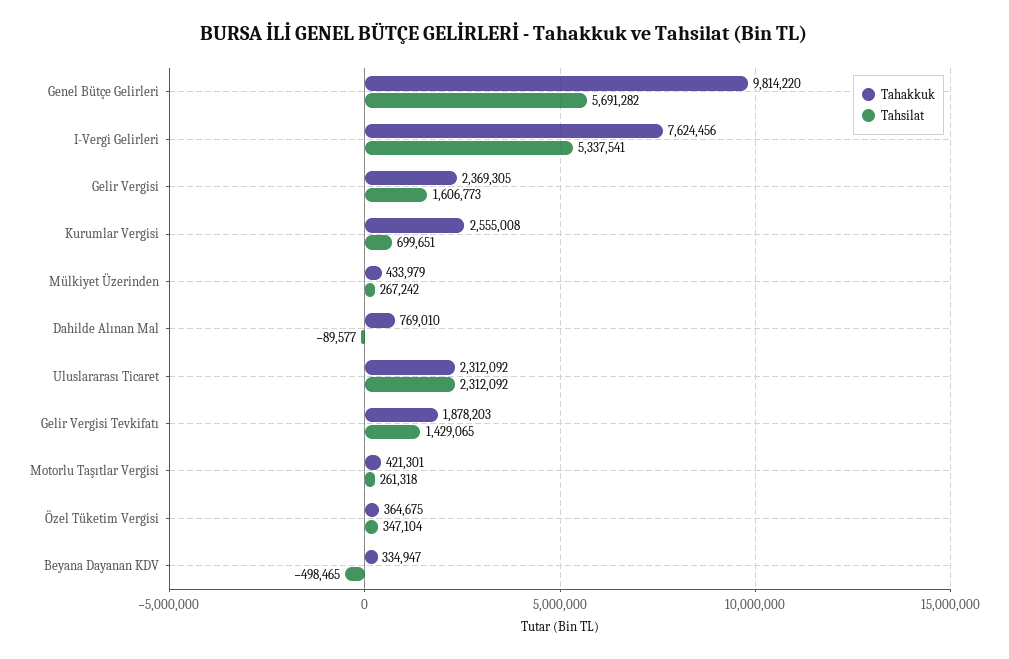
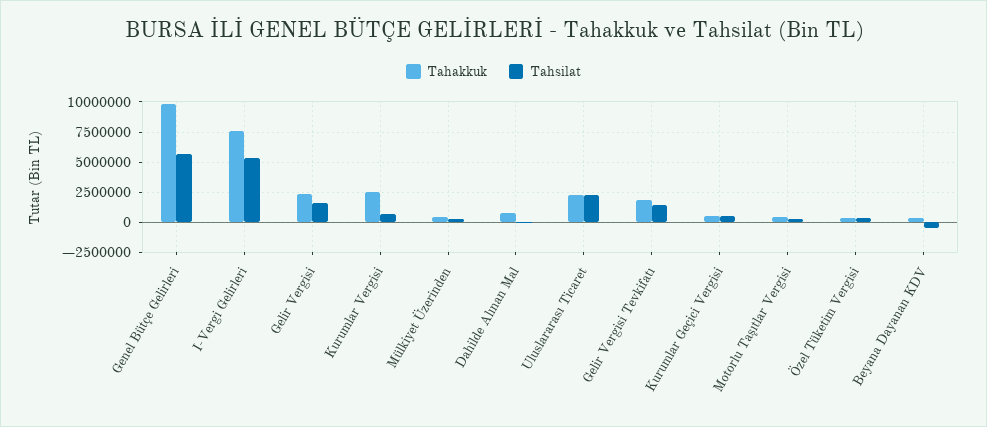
  {
    "Tahakkuk": {
      "Genel Bütçe Gelirleri": 9814220,
      "I-Vergi Gelirleri": 7624456,
      "Gelir Vergisi": 2369305,
      "Kurumlar Vergisi": 2555008,
      "Mülkiyet Üzerinden": 433979,
      "Dahilde Alınan Mal": 769010,
      "Uluslararası Ticaret": 2312092,
      "Gelir Vergisi Tevkifatı": 1878203,
      "Motorlu Taşıtlar Vergisi": 421301,
      "Özel Tüketim Vergisi": 364675,
-     "Beyana Dayanan KDV": 334947
+     "Beyana Dayanan KDV": 334947,
+     "Kurumlar Geçici Vergisi": 500000
    },
    "Tahsilat": {
      "Genel Bütçe Gelirleri": 5691282,
      "I-Vergi Gelirleri": 5337541,
      "Gelir Vergisi": 1606773,
      "Kurumlar Vergisi": 699651,
      "Mülkiyet Üzerinden": 267242,
      "Dahilde Alınan Mal": -89577,
      "Uluslararası Ticaret": 2312092,
      "Gelir Vergisi Tevkifatı": 1429065,
      "Motorlu Taşıtlar Vergisi": 261318,
      "Özel Tüketim Vergisi": 347104,
-     "Beyana Dayanan KDV": -498465
+     "Beyana Dayanan KDV": -498465,
+     "Kurumlar Geçici Vergisi": 500000
    }
  }

